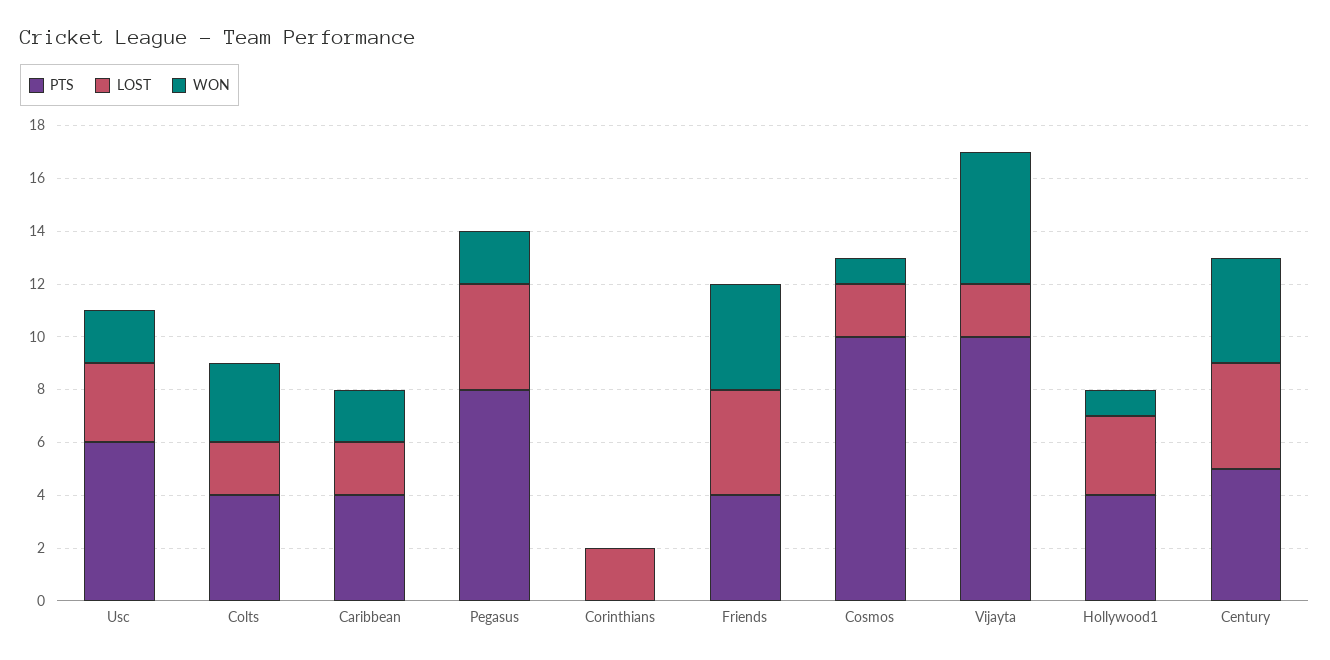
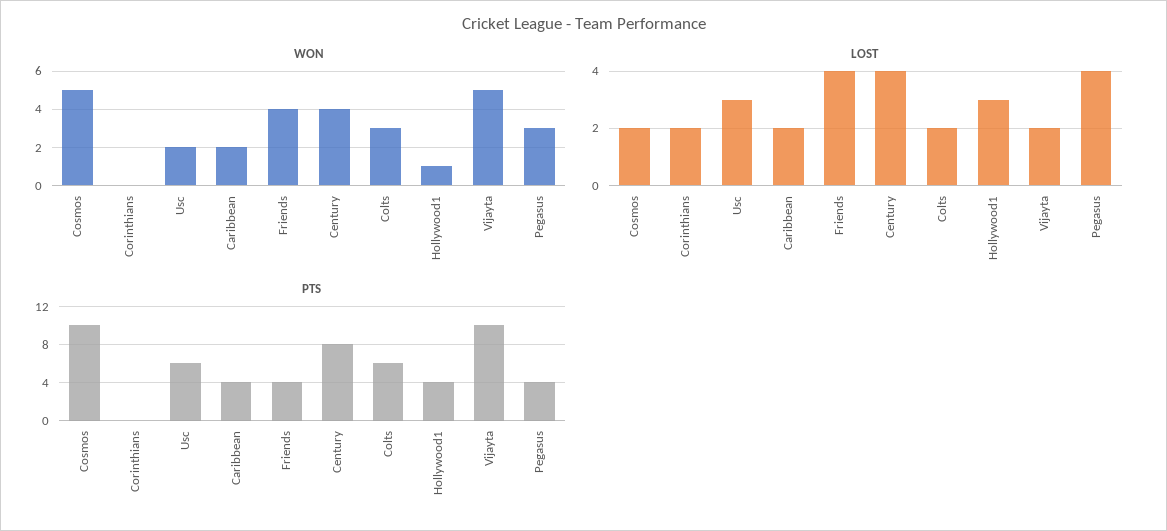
  {
    "PTS": {
      "Usc": 6,
-     "Colts": 4,
+     "Colts": 6,
      "Caribbean": 4,
-     "Pegasus": 8,
+     "Pegasus": 4,
      "Corinthians": 0,
      "Friends": 4,
      "Cosmos": 10,
      "Vijayta": 10,
      "Hollywood1": 4,
-     "Century": 5
+     "Century": 8
    },
    "LOST": {
      "Usc": 3,
      "Colts": 2,
      "Caribbean": 2,
      "Pegasus": 4,
      "Corinthians": 2,
      "Friends": 4,
      "Cosmos": 2,
      "Vijayta": 2,
      "Hollywood1": 3,
      "Century": 4
    },
    "WON": {
      "Usc": 2,
      "Colts": 3,
      "Caribbean": 2,
-     "Pegasus": 2,
+     "Pegasus": 3,
      "Corinthians": 0,
      "Friends": 4,
-     "Cosmos": 1,
+     "Cosmos": 5,
      "Vijayta": 5,
      "Hollywood1": 1,
      "Century": 4
    }
  }

